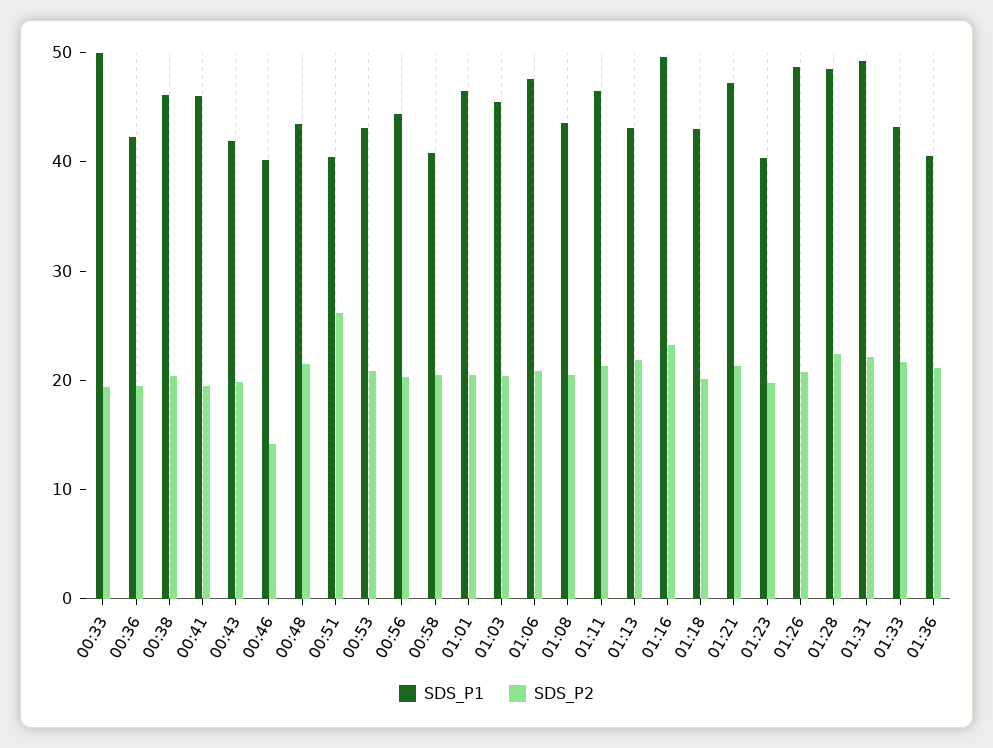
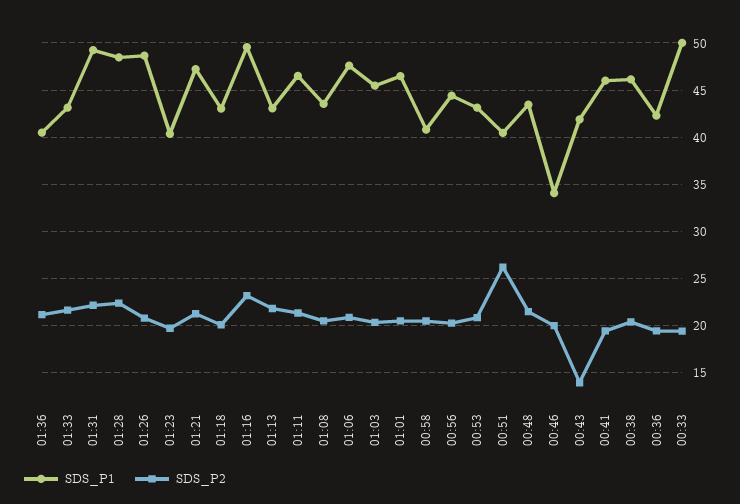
  {
    "SDS_P1": {
      "00:33": 50,
      "00:36": 42,
      "00:38": 46,
      "00:41": 46,
      "00:43": 42,
-     "00:46": 40,
+     "00:46": 34,
      "00:48": 43,
      "00:51": 40,
      "00:53": 43,
      "00:56": 44,
      "00:58": 41,
      "01:01": 46,
      "01:03": 45,
      "01:06": 48,
      "01:08": 44,
      "01:11": 47,
      "01:13": 43,
      "01:16": 50,
      "01:18": 43,
      "01:21": 47,
      "01:23": 40,
      "01:26": 49,
      "01:28": 48,
      "01:31": 49,
      "01:33": 43,
      "01:36": 41
    },
    "SDS_P2": {
      "00:33": 19,
      "00:36": 19,
      "00:38": 20,
      "00:41": 19,
-     "00:43": 20,
+     "00:43": 14,
-     "00:46": 14,
+     "00:46": 20,
      "00:48": 22,
      "00:51": 26,
      "00:53": 21,
      "00:56": 20,
      "00:58": 21,
      "01:01": 21,
      "01:03": 20,
      "01:06": 21,
      "01:08": 21,
      "01:11": 21,
      "01:13": 22,
      "01:16": 23,
      "01:18": 20,
      "01:21": 21,
      "01:23": 20,
      "01:26": 21,
      "01:28": 22,
      "01:31": 22,
      "01:33": 22,
      "01:36": 21
    }
  }

